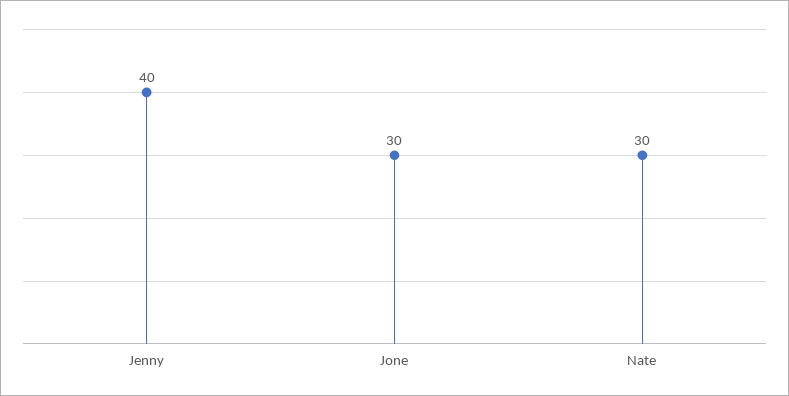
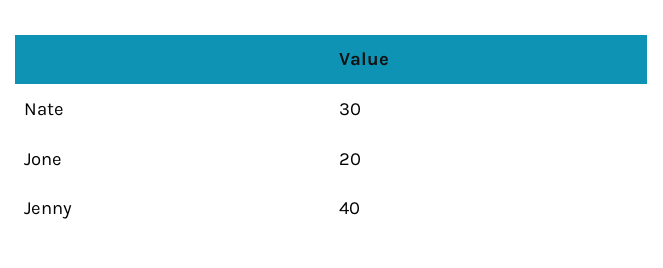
  {
    "Jenny": 40,
-   "Jone": 30,
+   "Jone": 20,
    "Nate": 30
  }

